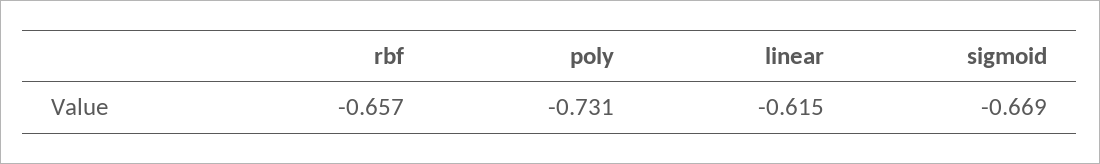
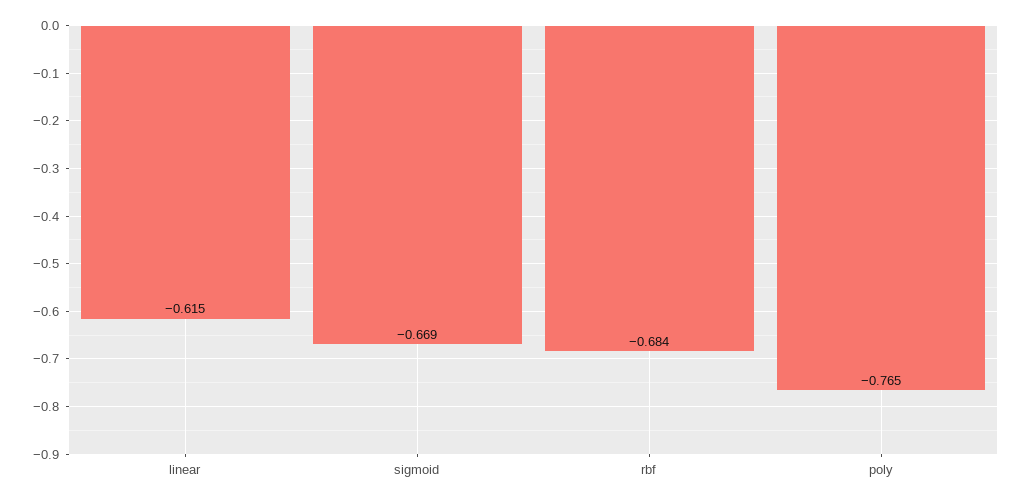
  {
-   "rbf": -0.657,
+   "rbf": -0.684,
-   "poly": -0.731,
+   "poly": -0.765,
    "linear": -0.615,
    "sigmoid": -0.669
  }

